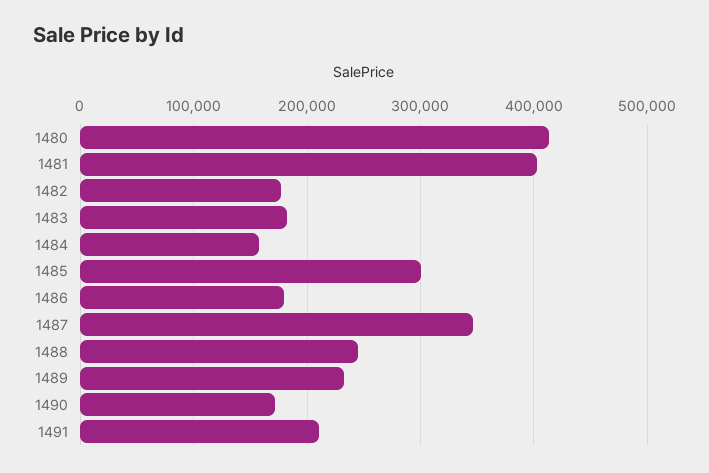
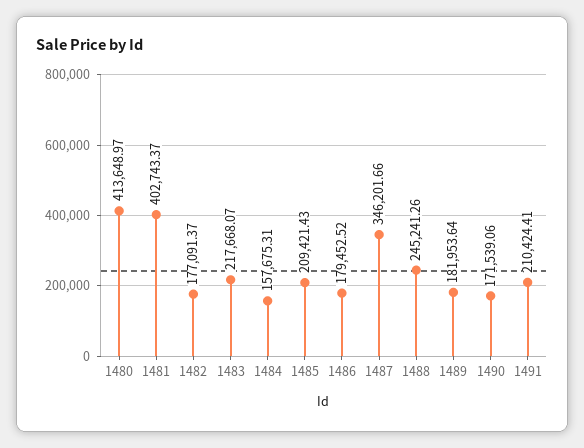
  {
    "1480": 413648.97,
    "1481": 402743.37,
    "1482": 177091.37,
-   "1483": 180000,
+   "1483": 217668.07,
    "1484": 157675.31,
-   "1485": 300000,
+   "1485": 209421.43,
    "1486": 179452.52,
    "1487": 346201.66,
    "1488": 245241.26,
-   "1489": 230000,
+   "1489": 181953.64,
    "1490": 171539.06,
    "1491": 210424.41
  }

